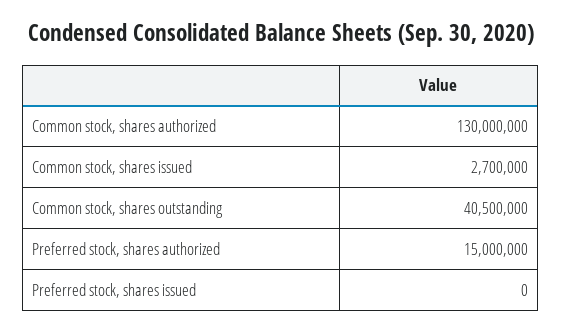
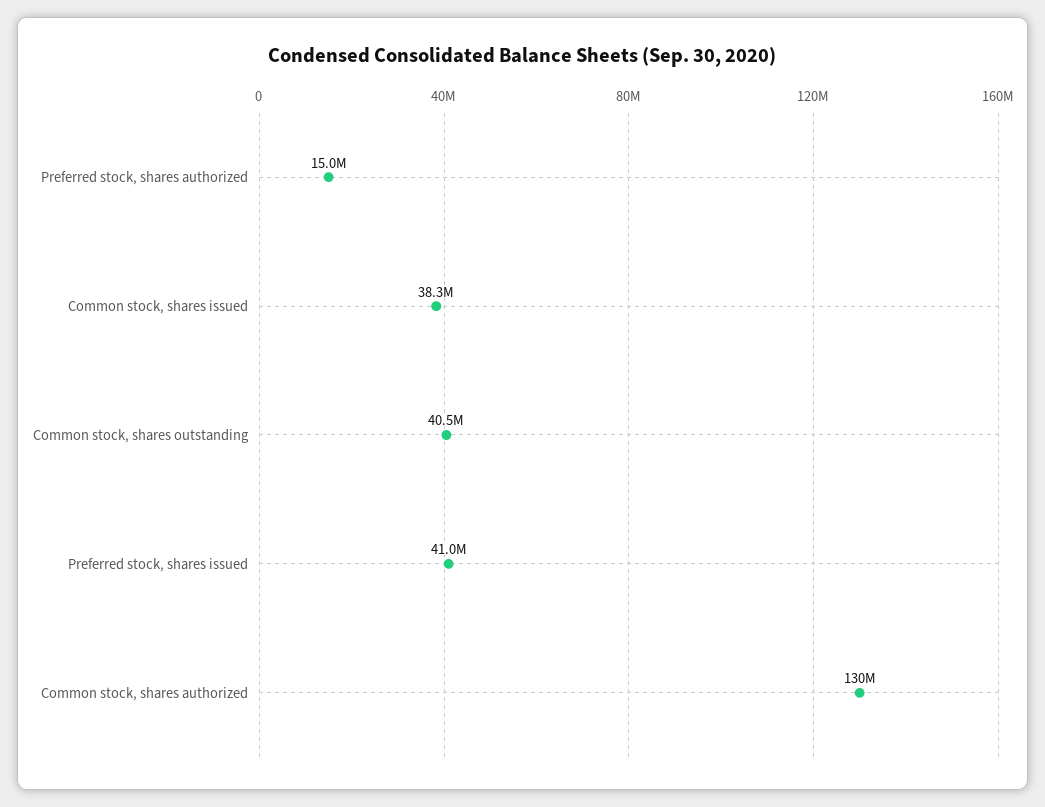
  {
    "Common stock, shares authorized": 130000000,
-   "Common stock, shares issued": 2700000,
+   "Common stock, shares issued": 38300000,
    "Common stock, shares outstanding": 40500000,
    "Preferred stock, shares authorized": 15000000,
-   "Preferred stock, shares issued": 0
+   "Preferred stock, shares issued": 41000000
  }

